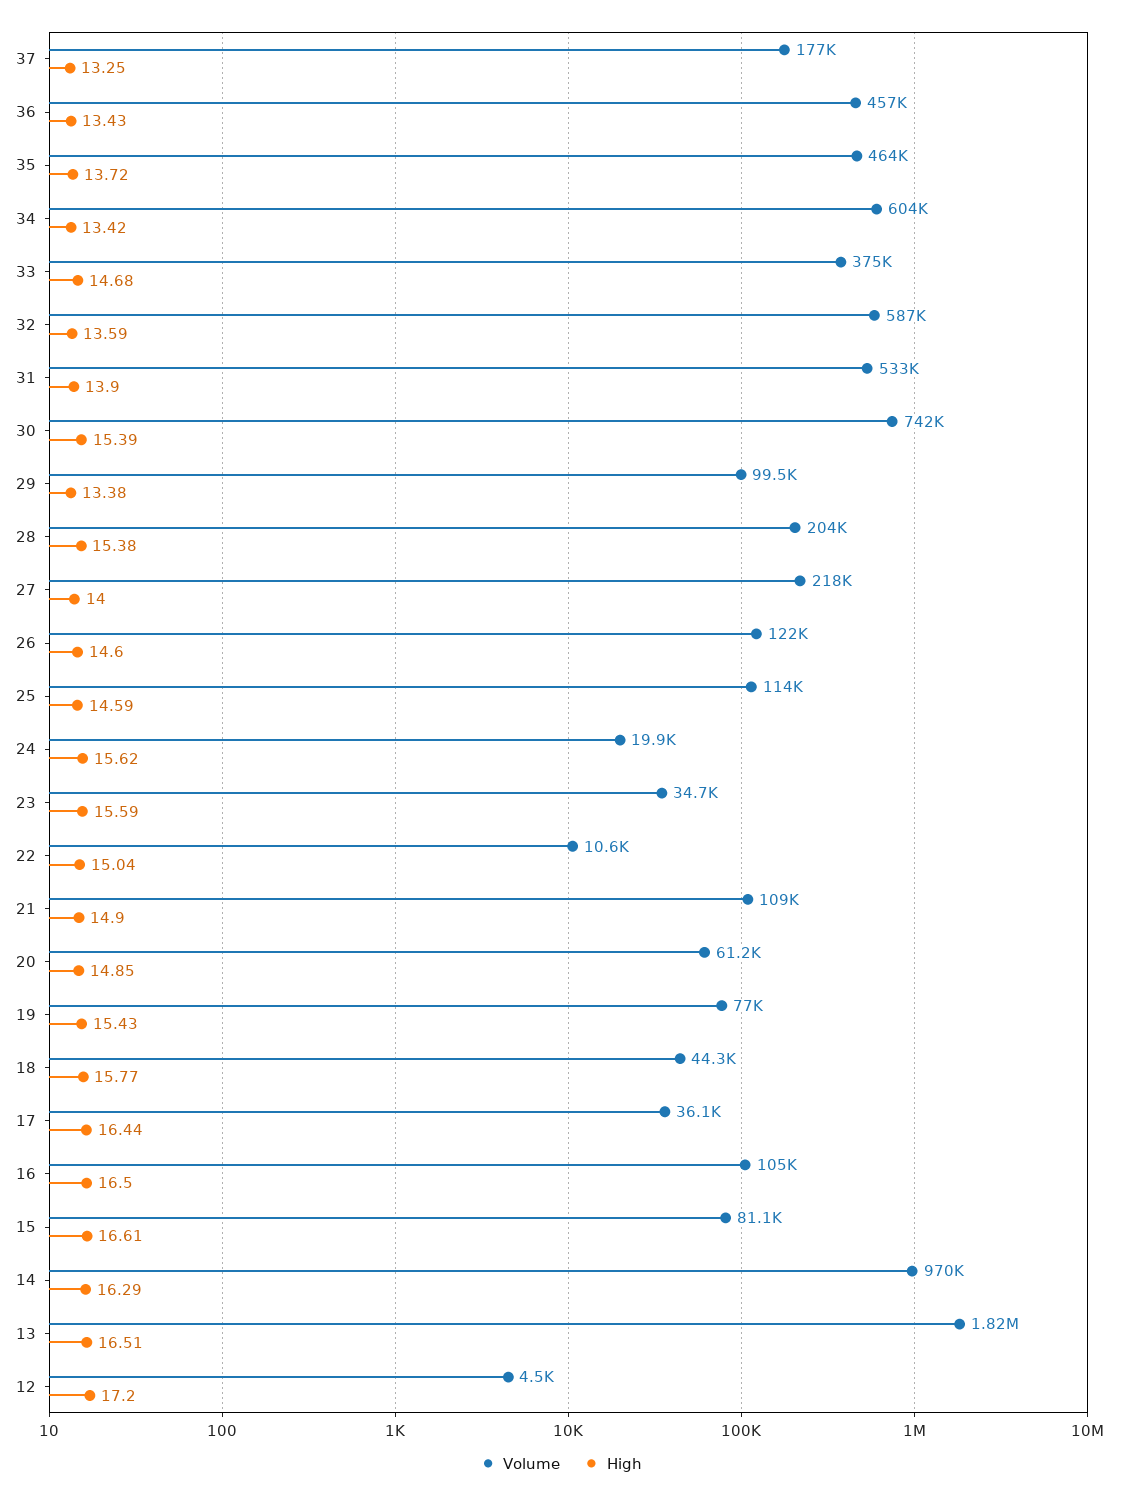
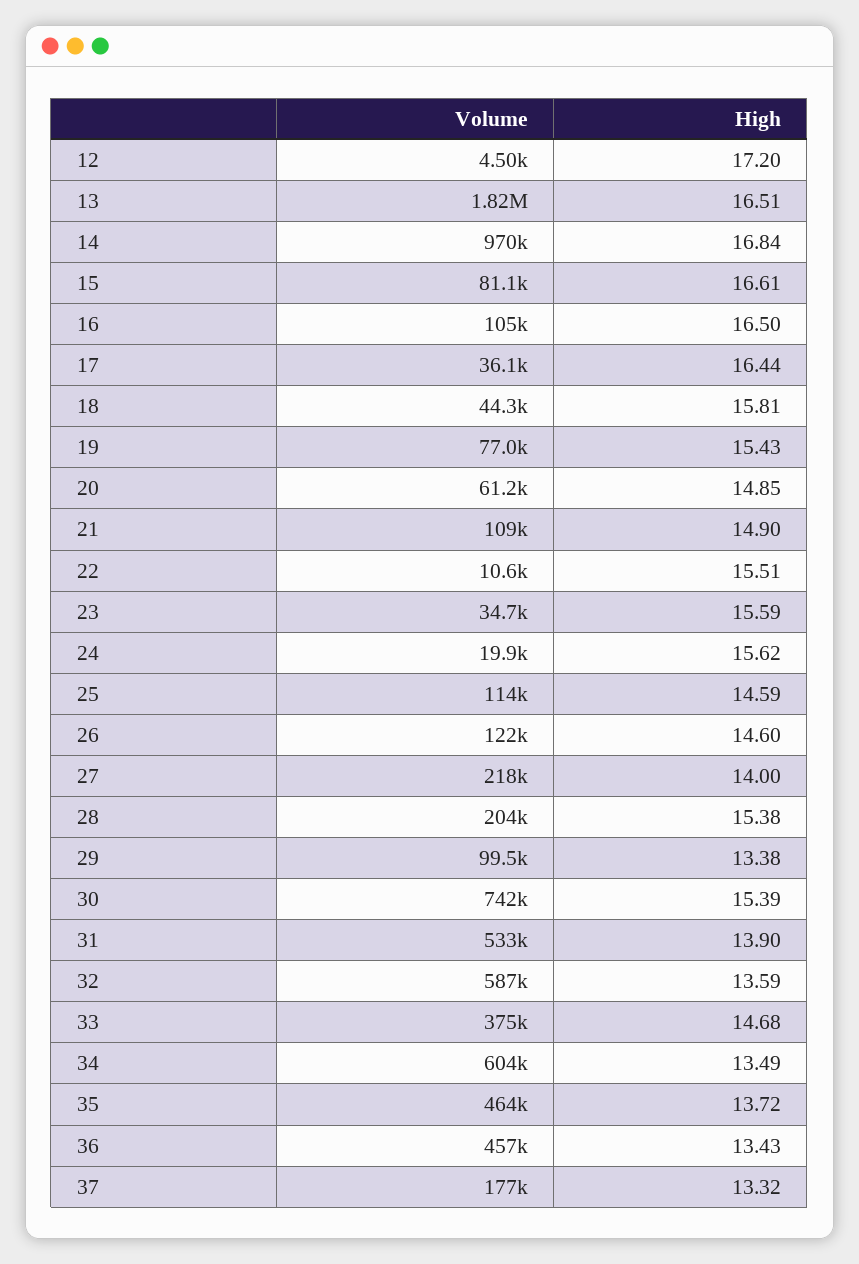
  {
    "Volume": {
      "37": 177000,
      "36": 457000,
      "35": 464000,
      "34": 604000,
      "33": 375000,
      "32": 587000,
      "31": 533000,
      "30": 742000,
      "29": 99500,
      "28": 204000,
      "27": 218000,
      "26": 122000,
      "25": 114000,
      "24": 19900,
      "23": 34700,
      "22": 10600,
      "21": 109000,
      "20": 61200,
      "19": 77000,
      "18": 44300,
      "17": 36100,
      "16": 105000,
      "15": 81100,
      "14": 970000,
      "13": 1820000,
      "12": 4500
    },
    "High": {
-     "37": 13.25,
+     "37": 13.32,
      "36": 13.43,
      "35": 13.72,
-     "34": 13.42,
+     "34": 13.49,
      "33": 14.68,
      "32": 13.59,
      "31": 13.9,
      "30": 15.39,
      "29": 13.38,
      "28": 15.38,
      "27": 14,
      "26": 14.6,
      "25": 14.59,
      "24": 15.62,
      "23": 15.59,
-     "22": 15.04,
+     "22": 15.51,
      "21": 14.9,
      "20": 14.85,
      "19": 15.43,
-     "18": 15.77,
+     "18": 15.81,
      "17": 16.44,
      "16": 16.5,
      "15": 16.61,
-     "14": 16.29,
+     "14": 16.84,
      "13": 16.51,
      "12": 17.2
    }
  }

